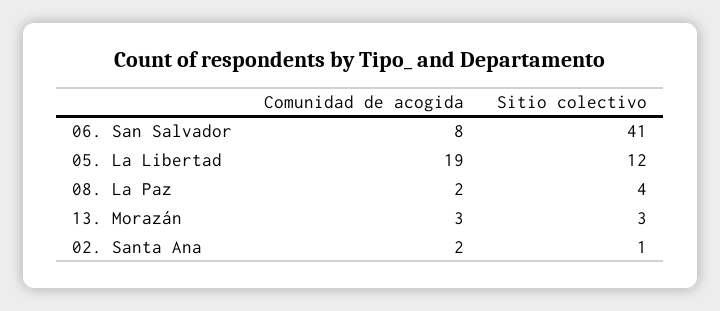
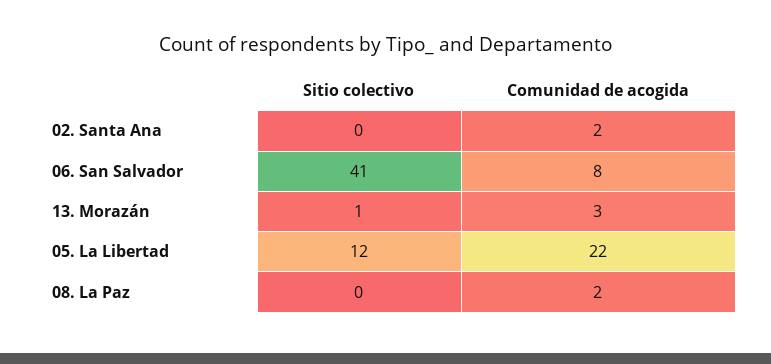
  {
    "Comunidad de acogida": {
      "06. San Salvador": 8,
-     "05. La Libertad": 19,
+     "05. La Libertad": 22,
      "08. La Paz": 2,
      "13. Morazán": 3,
      "02. Santa Ana": 2
    },
    "Sitio colectivo": {
      "06. San Salvador": 41,
      "05. La Libertad": 12,
-     "08. La Paz": 4,
+     "08. La Paz": 0,
-     "13. Morazán": 3,
+     "13. Morazán": 1,
-     "02. Santa Ana": 1
+     "02. Santa Ana": 0
    }
  }

